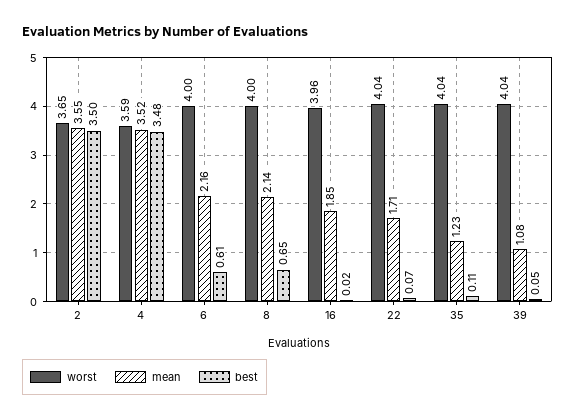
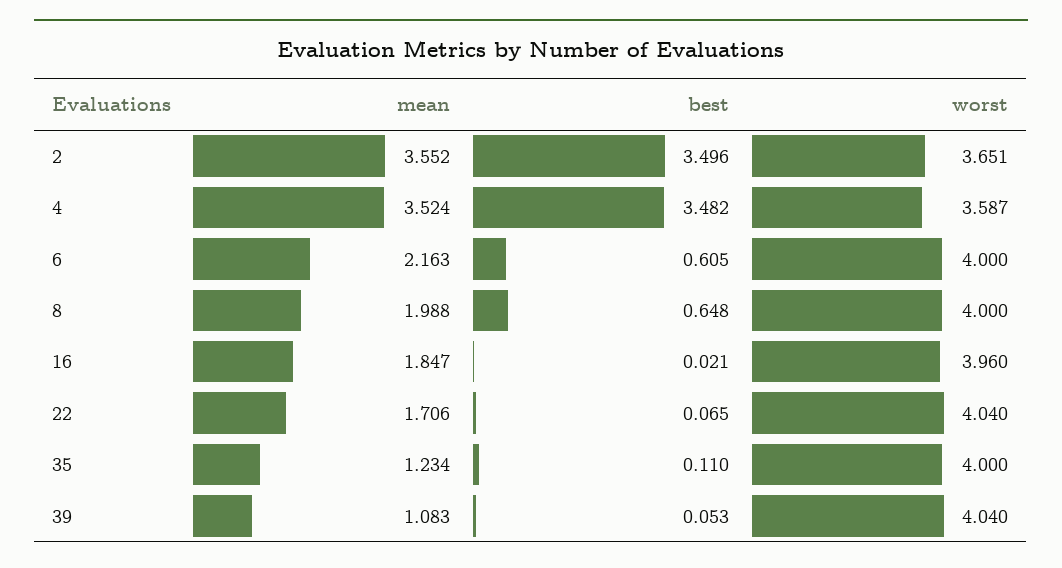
  {
    "worst": {
      "2": 3.651,
      "4": 3.587,
      "6": 4,
      "8": 4,
      "16": 3.96,
      "22": 4.04,
-     "35": 4.04,
+     "35": 4,
      "39": 4.04
    },
    "mean": {
      "2": 3.552,
      "4": 3.524,
      "6": 2.163,
-     "8": 2.14,
+     "8": 1.988,
      "16": 1.847,
      "22": 1.706,
      "35": 1.234,
      "39": 1.083
    },
    "best": {
      "2": 3.496,
      "4": 3.482,
      "6": 0.605,
      "8": 0.648,
      "16": 0.021,
      "22": 0.065,
      "35": 0.11,
      "39": 0.053
    }
  }

